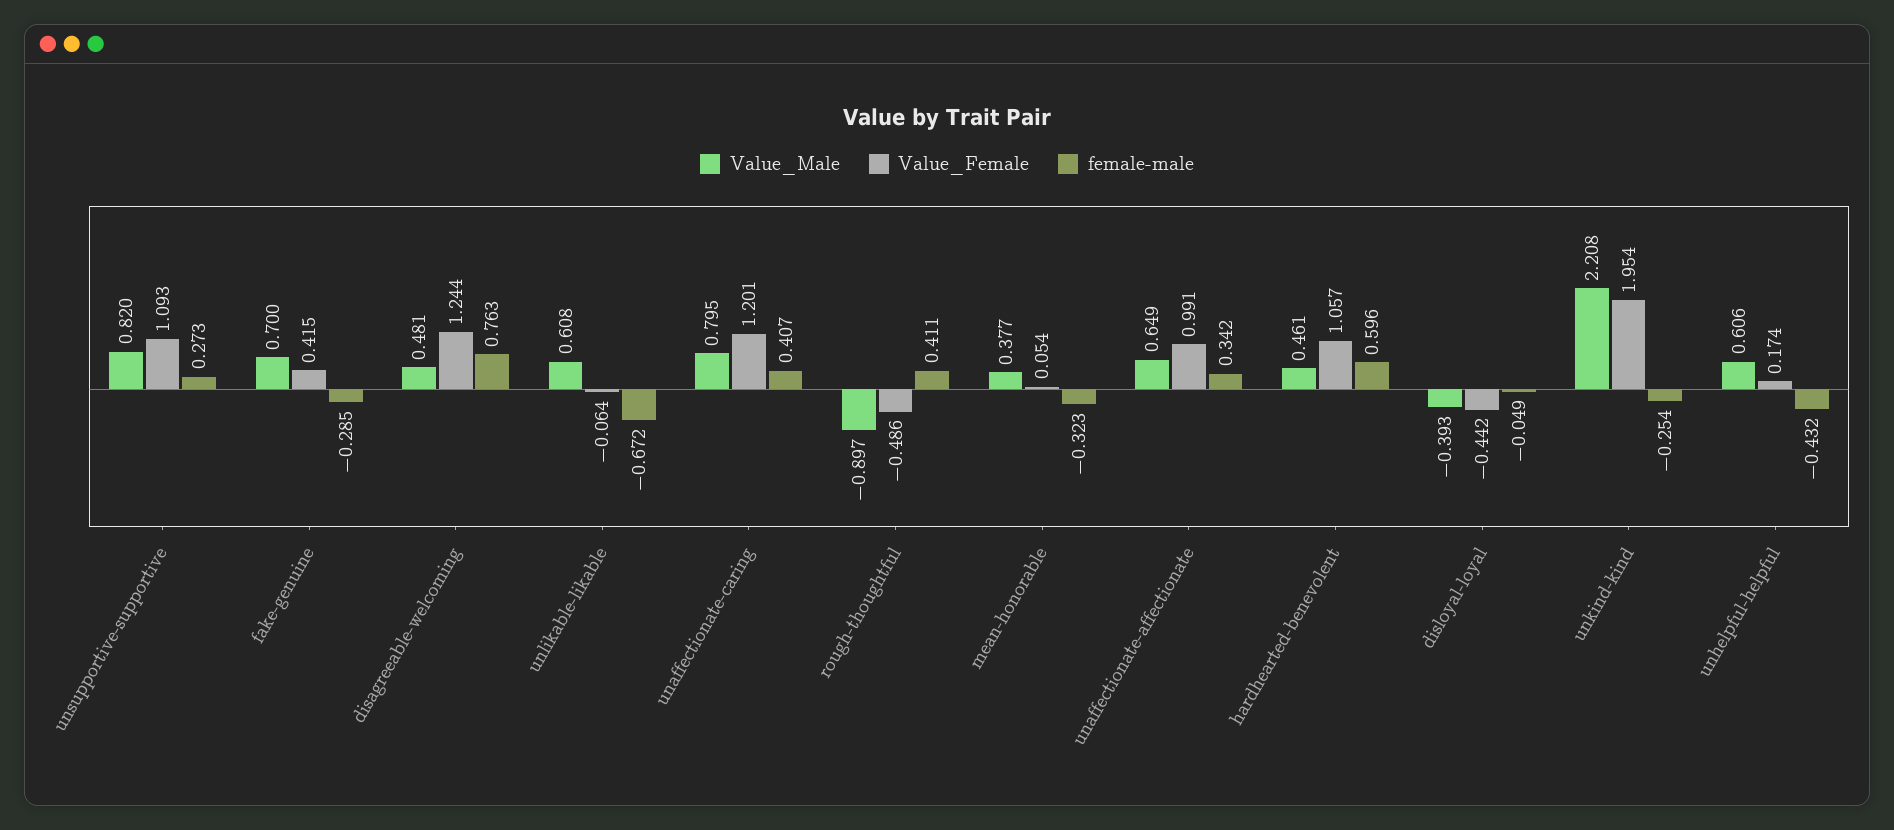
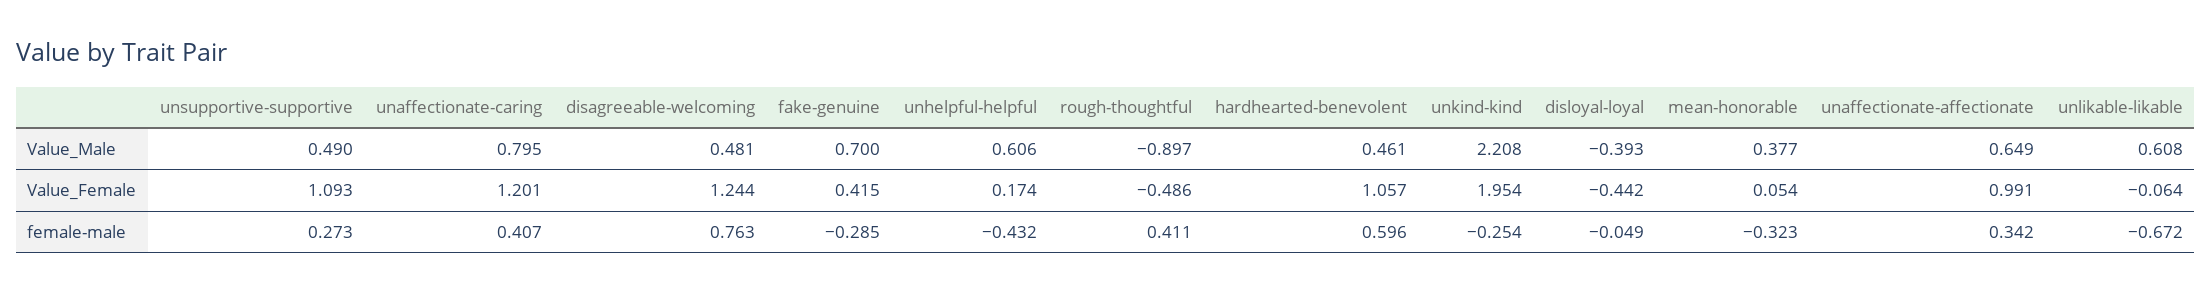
  {
    "Value_Male": {
-     "unsupportive-supportive": 0.82,
+     "unsupportive-supportive": 0.49,
      "fake-genuine": 0.7,
      "disagreeable-welcoming": 0.481,
      "unlikable-likable": 0.608,
      "unaffectionate-caring": 0.795,
      "rough-thoughtful": -0.897,
      "mean-honorable": 0.377,
      "unaffectionate-affectionate": 0.649,
      "hardhearted-benevolent": 0.461,
      "disloyal-loyal": -0.393,
      "unkind-kind": 2.208,
      "unhelpful-helpful": 0.606
    },
    "Value_Female": {
      "unsupportive-supportive": 1.093,
      "fake-genuine": 0.415,
      "disagreeable-welcoming": 1.244,
      "unlikable-likable": -0.064,
      "unaffectionate-caring": 1.201,
      "rough-thoughtful": -0.486,
      "mean-honorable": 0.054,
      "unaffectionate-affectionate": 0.991,
      "hardhearted-benevolent": 1.057,
      "disloyal-loyal": -0.442,
      "unkind-kind": 1.954,
      "unhelpful-helpful": 0.174
    },
    "female-male": {
      "unsupportive-supportive": 0.273,
      "fake-genuine": -0.285,
      "disagreeable-welcoming": 0.763,
      "unlikable-likable": -0.672,
      "unaffectionate-caring": 0.407,
      "rough-thoughtful": 0.411,
      "mean-honorable": -0.323,
      "unaffectionate-affectionate": 0.342,
      "hardhearted-benevolent": 0.596,
      "disloyal-loyal": -0.049,
      "unkind-kind": -0.254,
      "unhelpful-helpful": -0.432
    }
  }

